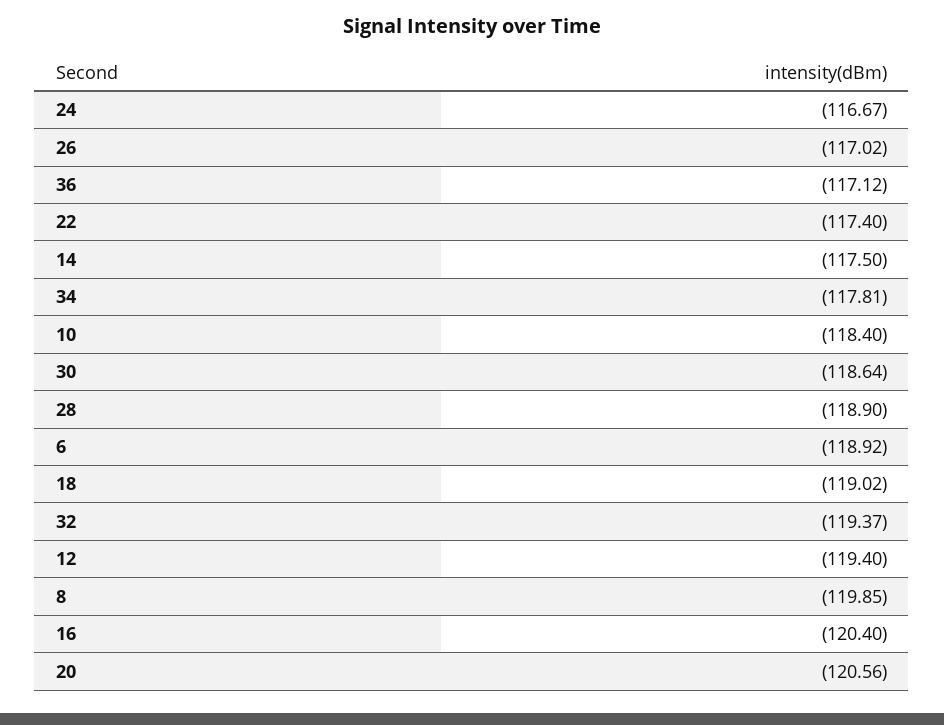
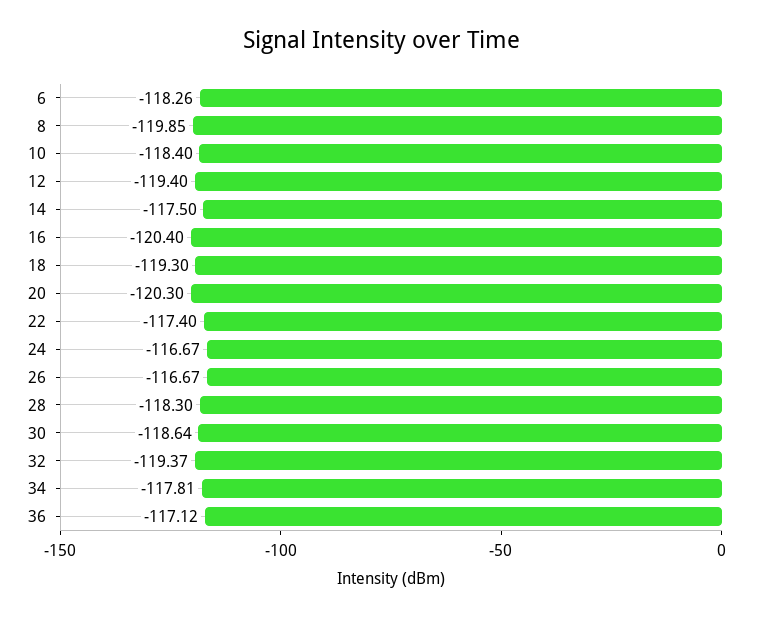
  {
    "24": -116.67,
-   "26": -117.02,
+   "26": -116.67,
    "36": -117.12,
    "22": -117.4,
    "14": -117.5,
    "34": -117.81,
    "10": -118.4,
    "30": -118.64,
-   "28": -118.9,
+   "28": -118.3,
-   "6": -118.92,
+   "6": -118.26,
-   "18": -119.02,
+   "18": -119.3,
    "32": -119.37,
    "12": -119.4,
    "8": -119.85,
    "16": -120.4,
-   "20": -120.56
+   "20": -120.3
  }

